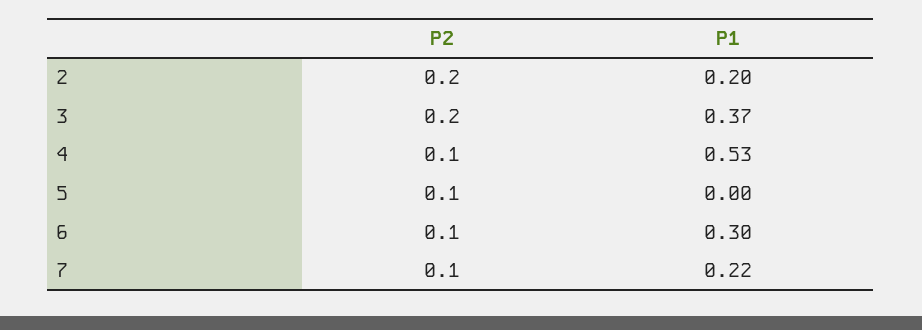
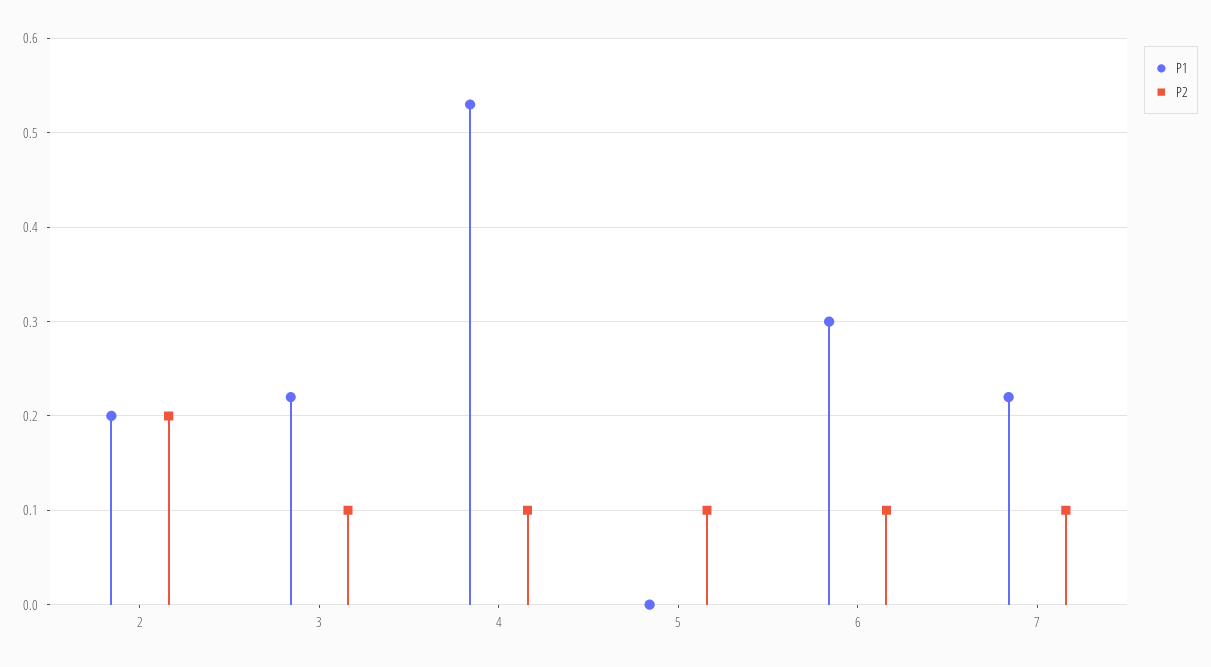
  {
    "P2": {
      "2": 0.2,
-     "3": 0.2,
+     "3": 0.1,
      "4": 0.1,
      "5": 0.1,
      "6": 0.1,
      "7": 0.1
    },
    "P1": {
      "2": 0.2,
-     "3": 0.37,
+     "3": 0.22,
      "4": 0.53,
      "5": 0,
      "6": 0.3,
      "7": 0.22
    }
  }

